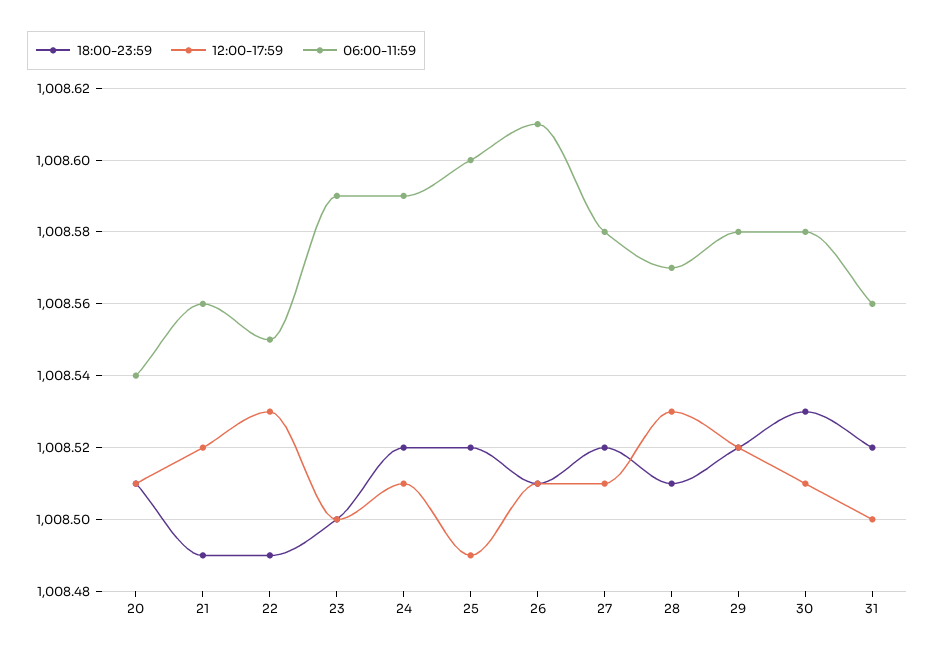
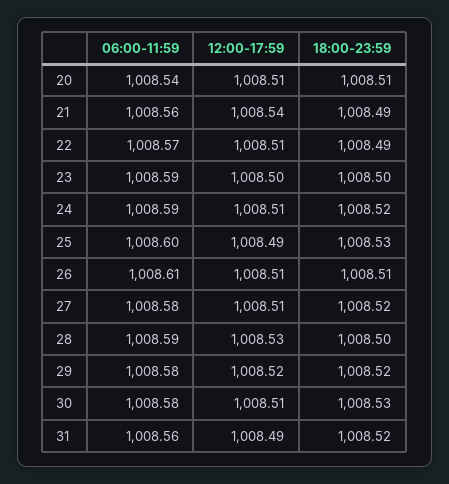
  {
    "18:00-23:59": {
      "20": 1008.51,
      "21": 1008.49,
      "22": 1008.49,
      "23": 1008.5,
      "24": 1008.52,
-     "25": 1008.52,
+     "25": 1008.53,
      "26": 1008.51,
      "27": 1008.52,
-     "28": 1008.51,
+     "28": 1008.5,
      "29": 1008.52,
      "30": 1008.53,
      "31": 1008.52
    },
    "12:00-17:59": {
      "20": 1008.51,
-     "21": 1008.52,
+     "21": 1008.54,
-     "22": 1008.53,
+     "22": 1008.51,
      "23": 1008.5,
      "24": 1008.51,
      "25": 1008.49,
      "26": 1008.51,
      "27": 1008.51,
      "28": 1008.53,
      "29": 1008.52,
      "30": 1008.51,
-     "31": 1008.5
+     "31": 1008.49
    },
    "06:00-11:59": {
      "20": 1008.54,
      "21": 1008.56,
-     "22": 1008.55,
+     "22": 1008.57,
      "23": 1008.59,
      "24": 1008.59,
      "25": 1008.6,
      "26": 1008.61,
      "27": 1008.58,
-     "28": 1008.57,
+     "28": 1008.59,
      "29": 1008.58,
      "30": 1008.58,
      "31": 1008.56
    }
  }

